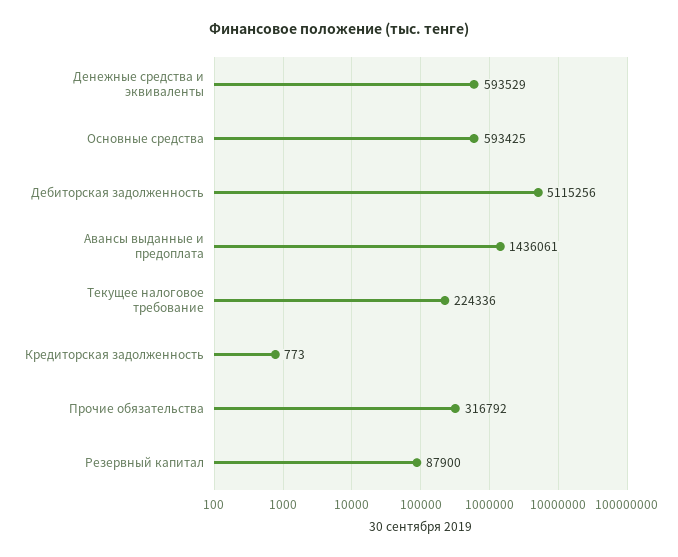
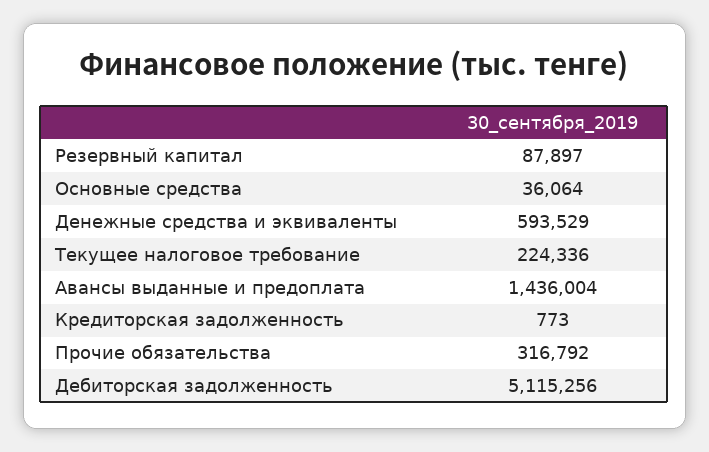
  {
    "Денежные средства и эквиваленты": 593529,
-   "Основные средства": 593425,
+   "Основные средства": 36064,
    "Дебиторская задолженность": 5115256,
-   "Авансы выданные и предоплата": 1436061,
+   "Авансы выданные и предоплата": 1436004,
    "Текущее налоговое требование": 224336,
    "Кредиторская задолженность": 773,
    "Прочие обязательства": 316792,
-   "Резервный капитал": 87900
+   "Резервный капитал": 87897
  }

